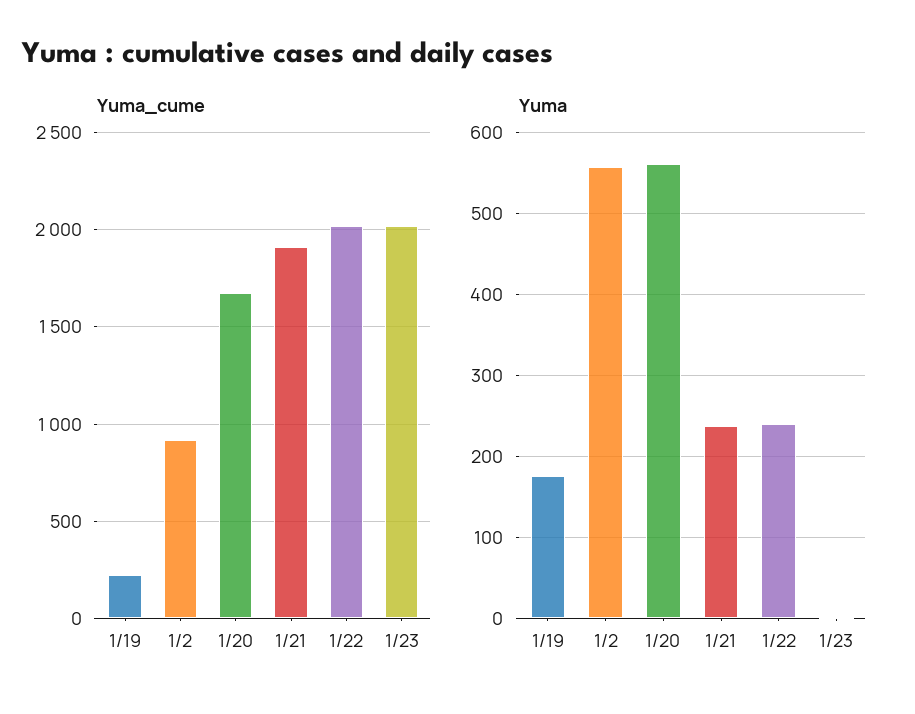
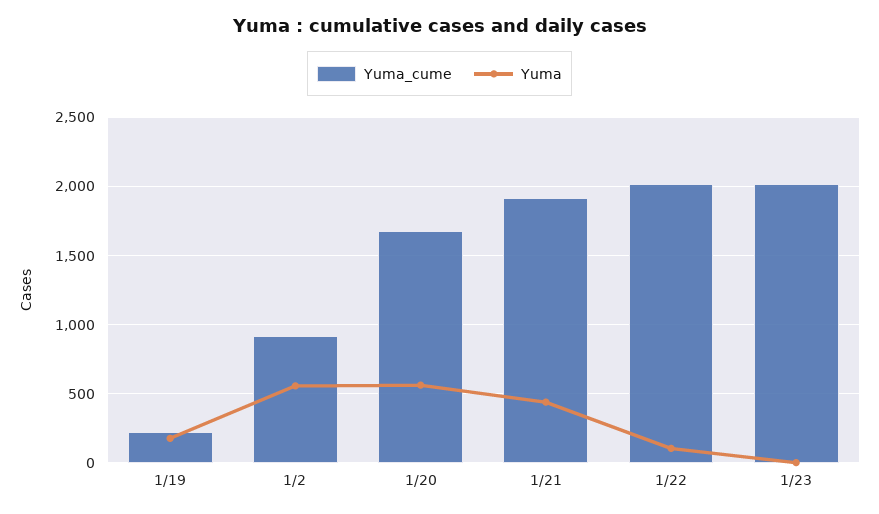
  {
    "Yuma_cume": {
      "1/19": 200,
      "1/2": 900,
      "1/20": 1700,
      "1/21": 1900,
      "1/22": 2000,
      "1/23": 2000
    },
    "Yuma": {
      "1/19": 180,
      "1/2": 560,
      "1/20": 560,
-     "1/21": 240,
+     "1/21": 450,
-     "1/22": 240,
+     "1/22": 100,
      "1/23": 0
    }
  }

